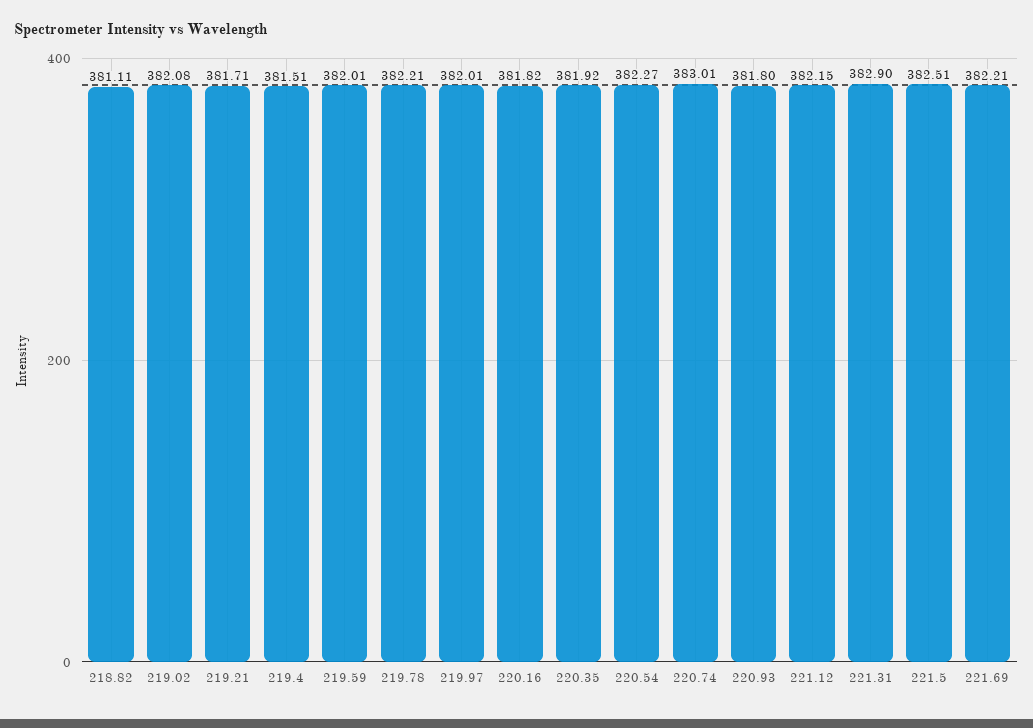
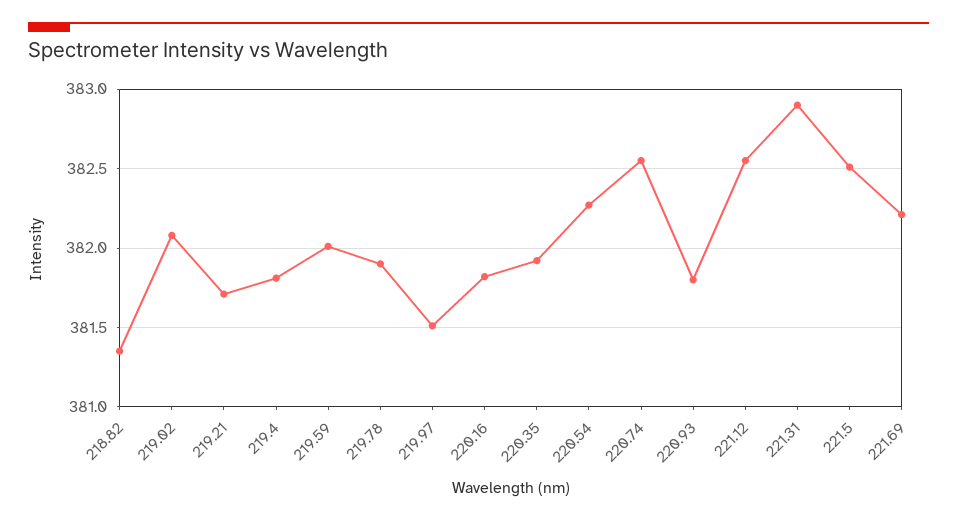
  {
-   "218.82": 381.11,
+   "218.82": 381.35,
    "219.02": 382.08,
    "219.21": 381.71,
-   "219.4": 381.51,
+   "219.4": 381.8,
    "219.59": 382.01,
-   "219.78": 382.21,
+   "219.78": 381.9,
-   "219.97": 382.01,
+   "219.97": 381.5,
    "220.16": 381.82,
    "220.35": 381.92,
    "220.54": 382.27,
-   "220.74": 383.01,
+   "220.74": 382.55,
    "220.93": 381.8,
-   "221.12": 382.15,
+   "221.12": 382.55,
    "221.31": 382.9,
    "221.5": 382.51,
    "221.69": 382.21
  }

